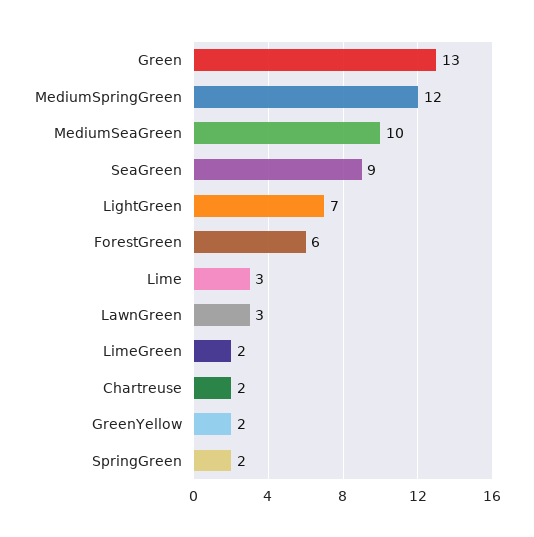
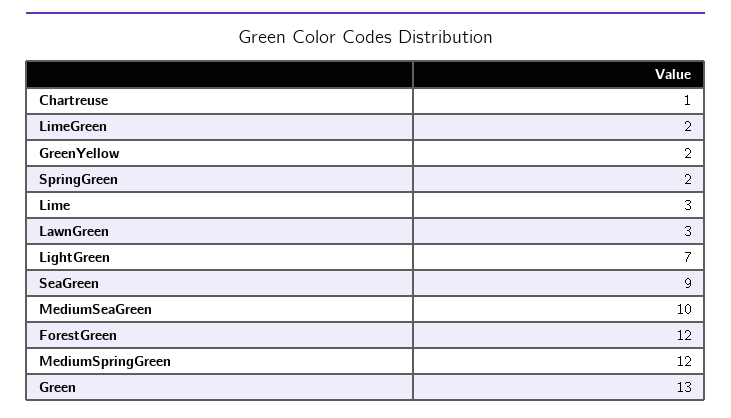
  {
    "Green": 13,
    "MediumSpringGreen": 12,
    "MediumSeaGreen": 10,
    "SeaGreen": 9,
    "LightGreen": 7,
-   "ForestGreen": 6,
+   "ForestGreen": 12,
    "Lime": 3,
    "LawnGreen": 3,
    "LimeGreen": 2,
-   "Chartreuse": 2,
+   "Chartreuse": 1,
    "GreenYellow": 2,
    "SpringGreen": 2
  }

